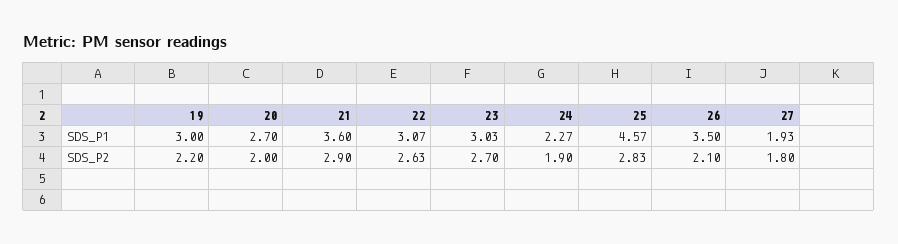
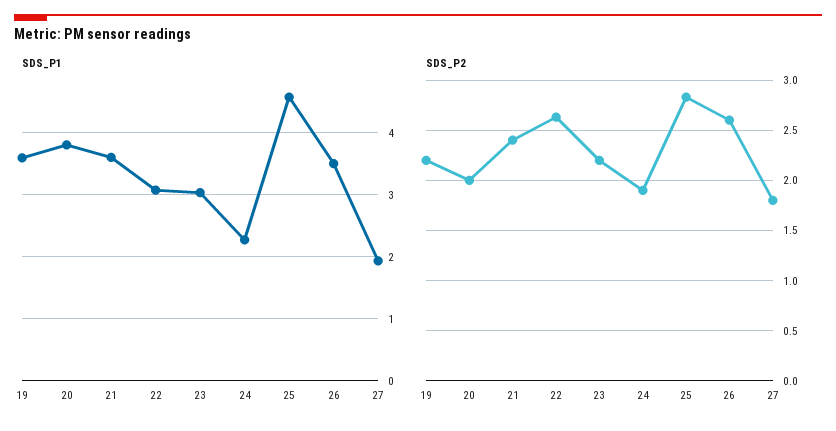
  {
    "SDS_P1": {
-     "19": 3,
+     "19": 3.6,
-     "20": 2.7,
+     "20": 3.8,
      "21": 3.6,
      "22": 3.07,
      "23": 3.03,
      "24": 2.27,
      "25": 4.57,
      "26": 3.5,
      "27": 1.93
    },
    "SDS_P2": {
      "19": 2.2,
      "20": 2,
-     "21": 2.9,
+     "21": 2.4,
      "22": 2.63,
-     "23": 2.7,
+     "23": 2.2,
      "24": 1.9,
      "25": 2.83,
-     "26": 2.1,
+     "26": 2.6,
      "27": 1.8
    }
  }

